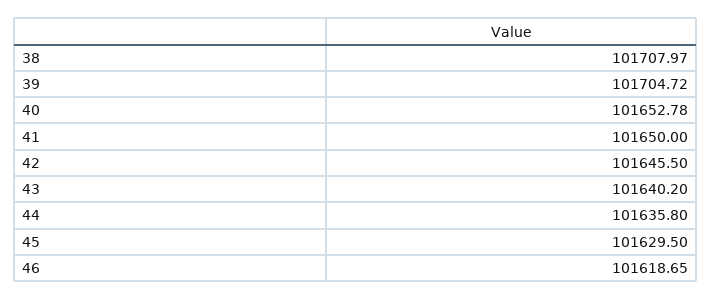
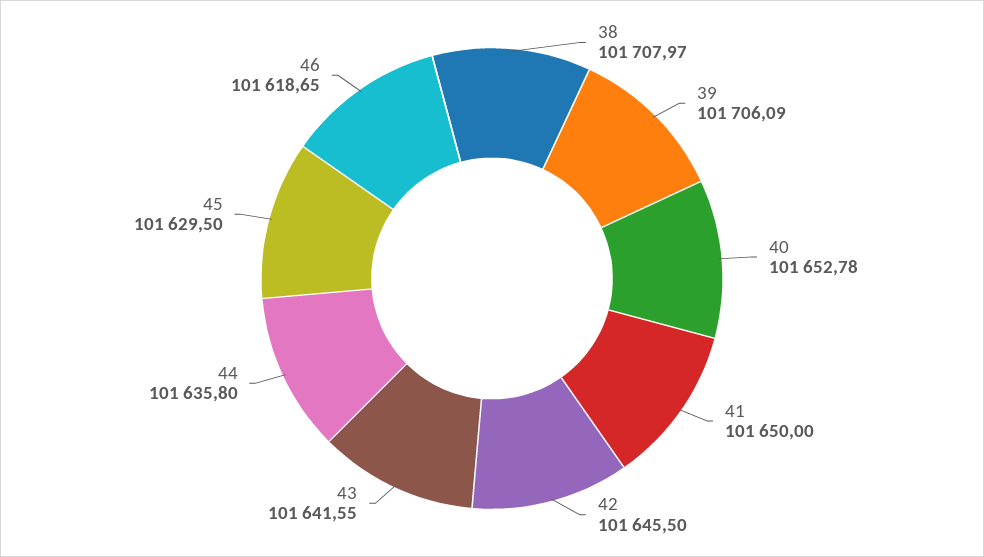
  {
    "38": 101707.97,
-   "39": 101704.72,
+   "39": 101706.09,
    "40": 101652.78,
    "41": 101650,
    "42": 101645.5,
-   "43": 101640.2,
+   "43": 101641.55,
    "44": 101635.8,
    "45": 101629.5,
    "46": 101618.65
  }

